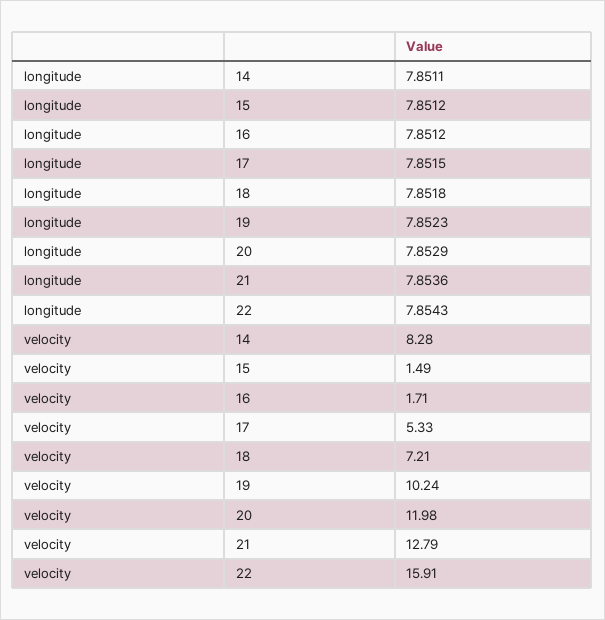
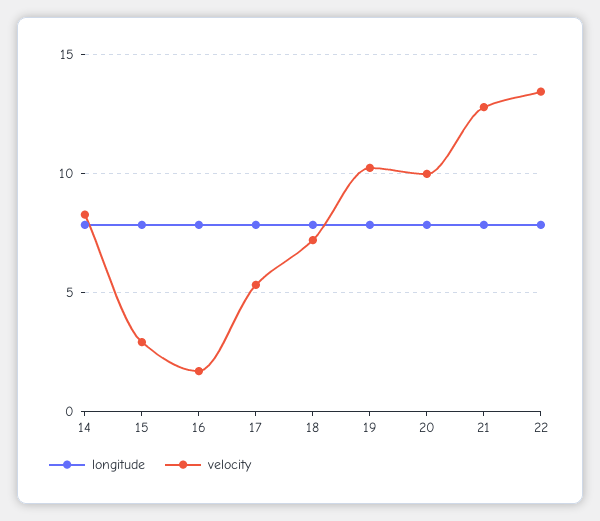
  {
    "longitude": {
      "14": 7.8511,
      "15": 7.8512,
      "16": 7.8512,
      "17": 7.8515,
      "18": 7.8518,
      "19": 7.8523,
      "20": 7.8529,
      "21": 7.8536,
      "22": 7.8543
    },
    "velocity": {
      "14": 8.28,
-     "15": 1.49,
+     "15": 3,
      "16": 1.71,
      "17": 5.33,
      "18": 7.21,
      "19": 10.24,
-     "20": 11.98,
+     "20": 10,
      "21": 12.79,
-     "22": 15.91
+     "22": 13.5
    }
  }

